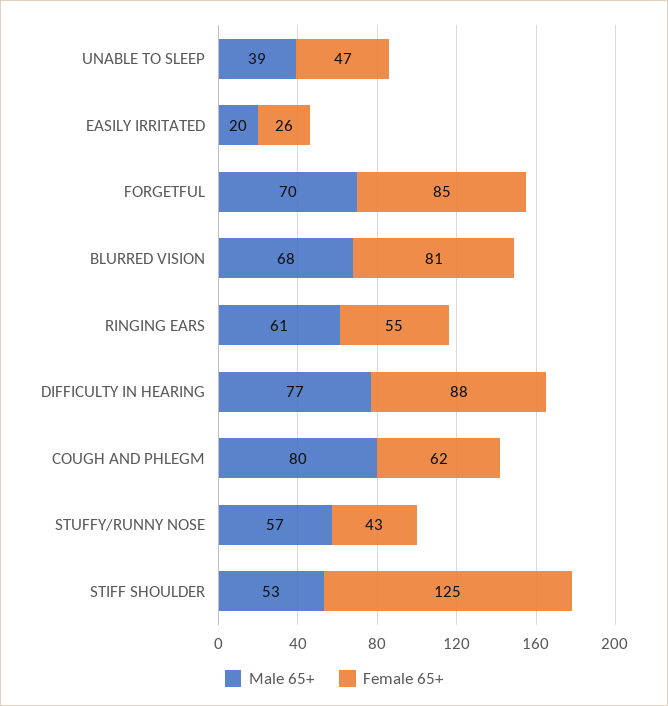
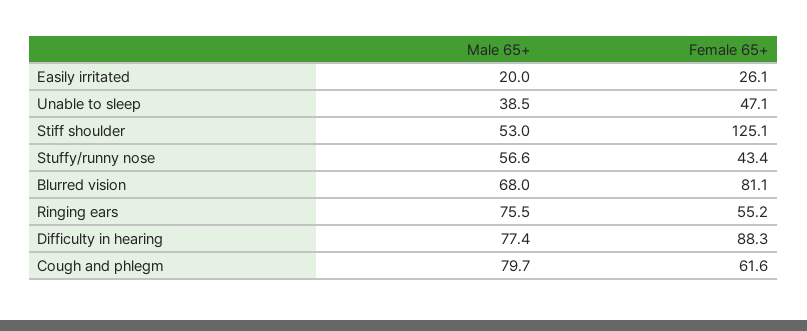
  {
    "Male 65+": {
      "UNABLE TO SLEEP": 38.5,
      "EASILY IRRITATED": 20,
-     "FORGETFUL": 70,
      "BLURRED VISION": 68,
-     "RINGING EARS": 61,
+     "RINGING EARS": 75.5,
      "DIFFICULTY IN HEARING": 77.4,
      "COUGH AND PHLEGM": 79.7,
      "STUFFY/RUNNY NOSE": 56.6,
      "STIFF SHOULDER": 53
    },
    "Female 65+": {
      "UNABLE TO SLEEP": 47.1,
      "EASILY IRRITATED": 26.1,
-     "FORGETFUL": 85,
      "BLURRED VISION": 81.1,
      "RINGING EARS": 55.2,
      "DIFFICULTY IN HEARING": 88.3,
      "COUGH AND PHLEGM": 61.6,
      "STUFFY/RUNNY NOSE": 43.4,
      "STIFF SHOULDER": 125.1
    }
  }

